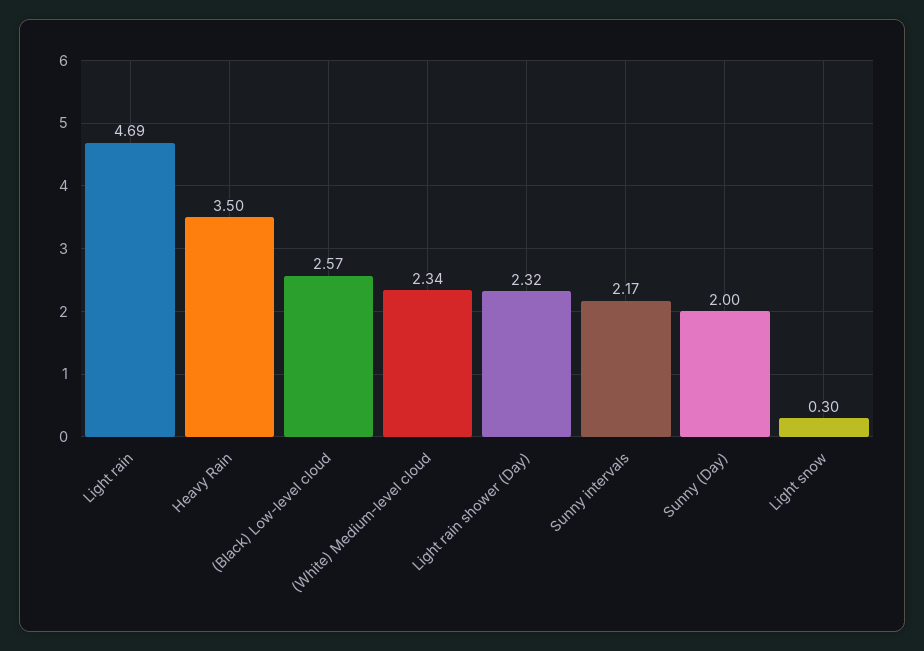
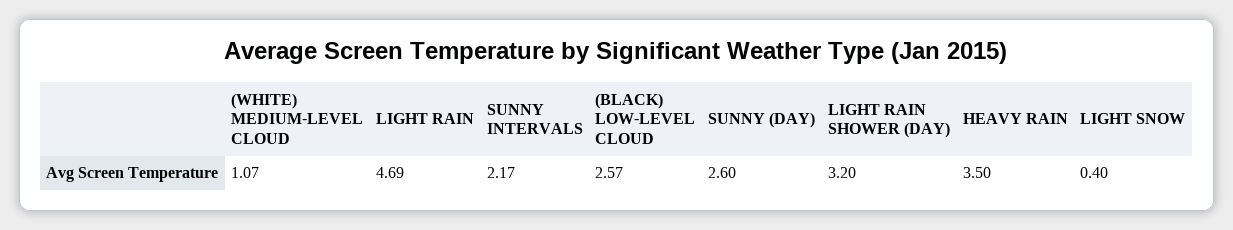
  {
    "Light rain": 4.69,
    "Heavy Rain": 3.5,
    "(Black) Low-level cloud": 2.57,
-   "(White) Medium-level cloud": 2.34,
+   "(White) Medium-level cloud": 1.07,
-   "Light rain shower (Day)": 2.32,
+   "Light rain shower (Day)": 3.2,
    "Sunny intervals": 2.17,
-   "Sunny (Day)": 2,
+   "Sunny (Day)": 2.6,
-   "Light snow": 0.3
+   "Light snow": 0.4
  }

